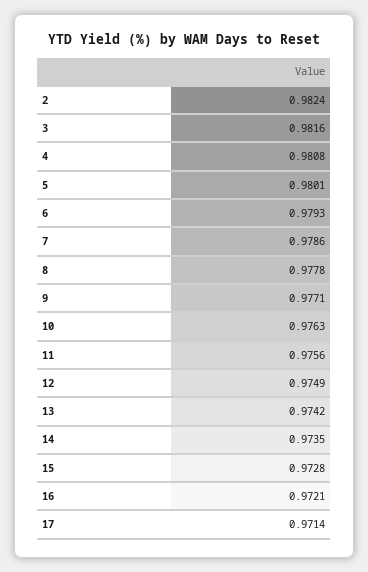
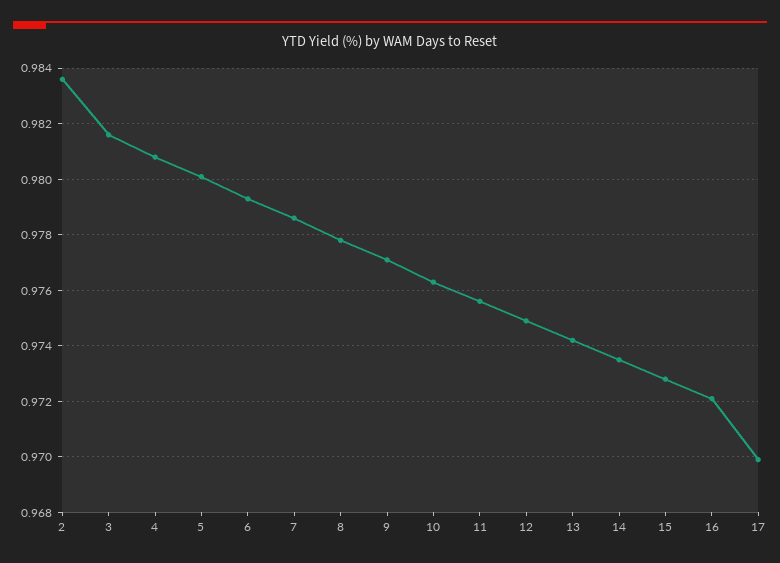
  {
-   "2": 0.9824,
+   "2": 0.9835,
    "3": 0.9816,
    "4": 0.9808,
    "5": 0.9801,
    "6": 0.9793,
    "7": 0.9786,
    "8": 0.9778,
    "9": 0.9771,
    "10": 0.9763,
    "11": 0.9756,
    "12": 0.9749,
    "13": 0.9742,
    "14": 0.9735,
    "15": 0.9728,
    "16": 0.9721,
-   "17": 0.9714
+   "17": 0.97
  }

